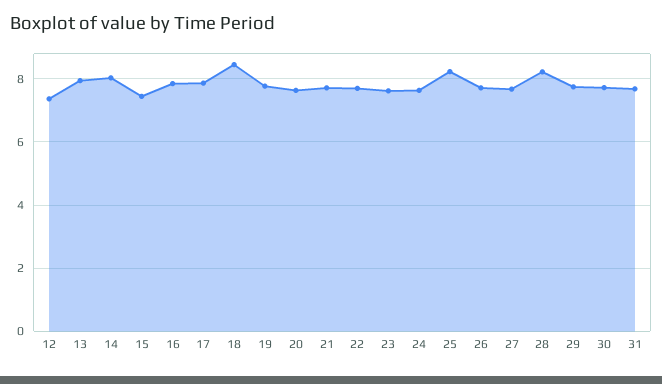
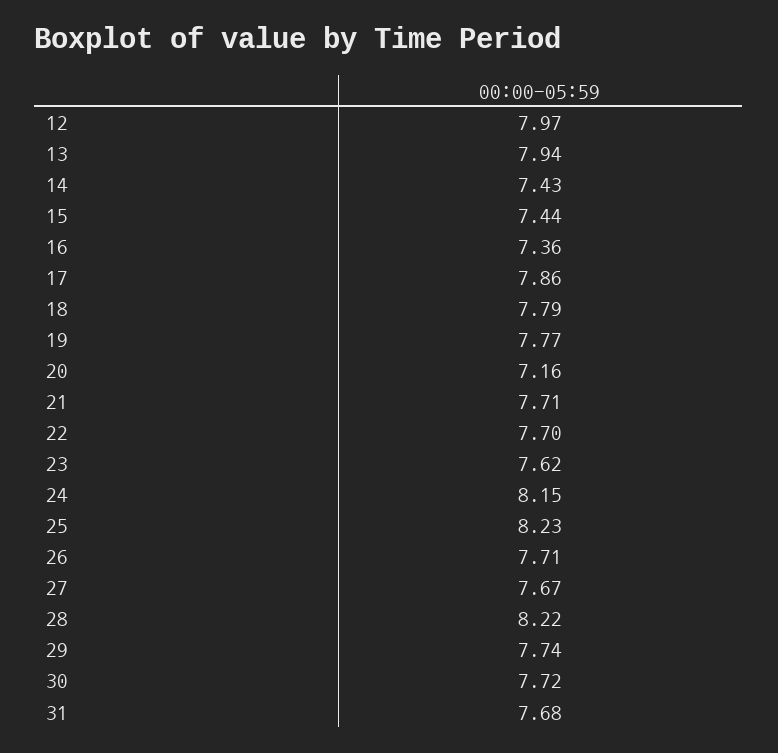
  {
-   "12": 7.4,
+   "12": 7.97,
    "13": 7.94,
-   "14": 8,
+   "14": 7.43,
    "15": 7.44,
-   "16": 7.8,
+   "16": 7.36,
    "17": 7.86,
-   "18": 8.4,
+   "18": 7.79,
    "19": 7.77,
-   "20": 7.6,
+   "20": 7.16,
    "21": 7.71,
    "22": 7.7,
    "23": 7.62,
-   "24": 7.6,
+   "24": 8.15,
    "25": 8.23,
    "26": 7.71,
    "27": 7.67,
    "28": 8.22,
    "29": 7.74,
    "30": 7.72,
    "31": 7.68
  }

